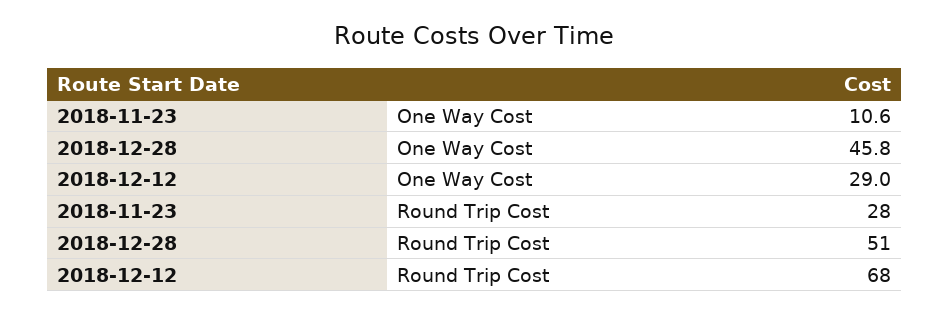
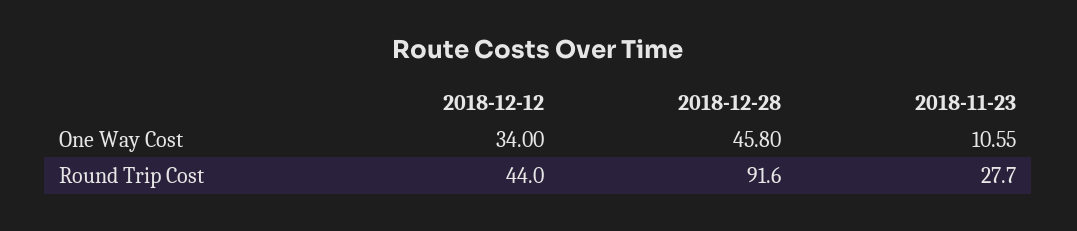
  {
    "2018-11-23": {
      "One Way Cost": 10.55,
      "Round Trip Cost": 27.7
    },
    "2018-12-28": {
      "One Way Cost": 45.8,
-     "Round Trip Cost": 51
+     "Round Trip Cost": 91.6
    },
    "2018-12-12": {
-     "One Way Cost": 29,
+     "One Way Cost": 34,
-     "Round Trip Cost": 68
+     "Round Trip Cost": 44
    }
  }

